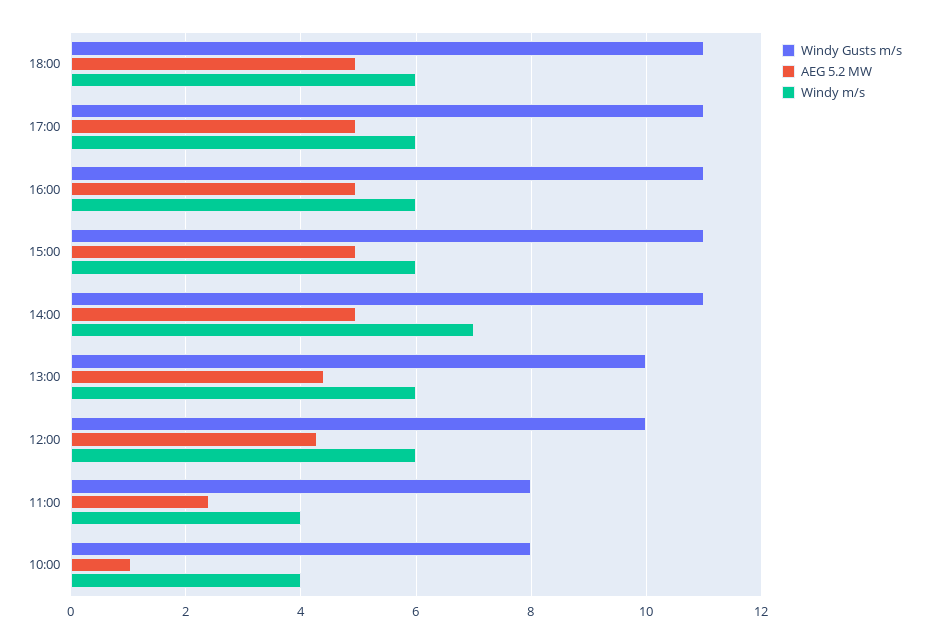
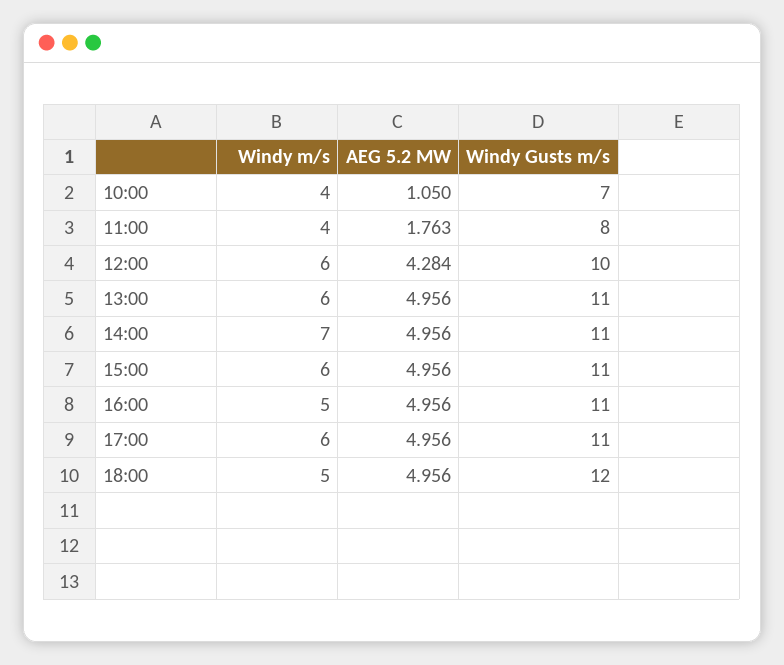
  {
    "Windy Gusts m/s": {
-     "18:00": 11,
+     "18:00": 12,
      "17:00": 11,
      "16:00": 11,
      "15:00": 11,
      "14:00": 11,
-     "13:00": 10,
+     "13:00": 11,
      "12:00": 10,
      "11:00": 8,
-     "10:00": 8
+     "10:00": 7
    },
    "AEG 5.2 MW": {
      "18:00": 4.956,
      "17:00": 4.956,
      "16:00": 4.956,
      "15:00": 4.956,
      "14:00": 4.956,
-     "13:00": 4.4,
+     "13:00": 4.956,
      "12:00": 4.284,
-     "11:00": 2.4,
+     "11:00": 1.763,
      "10:00": 1.05
    },
    "Windy m/s": {
-     "18:00": 6,
+     "18:00": 5,
      "17:00": 6,
-     "16:00": 6,
+     "16:00": 5,
      "15:00": 6,
      "14:00": 7,
      "13:00": 6,
      "12:00": 6,
      "11:00": 4,
      "10:00": 4
    }
  }

